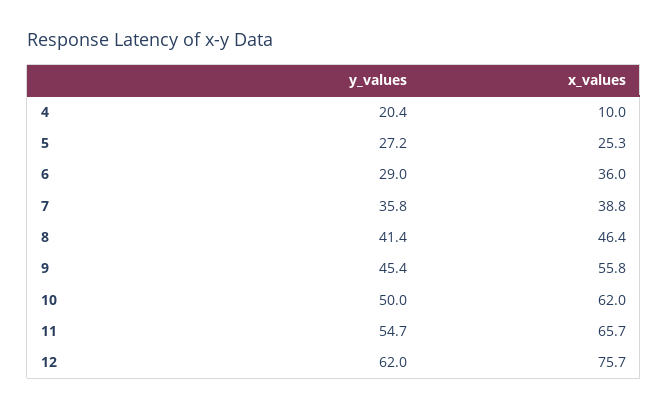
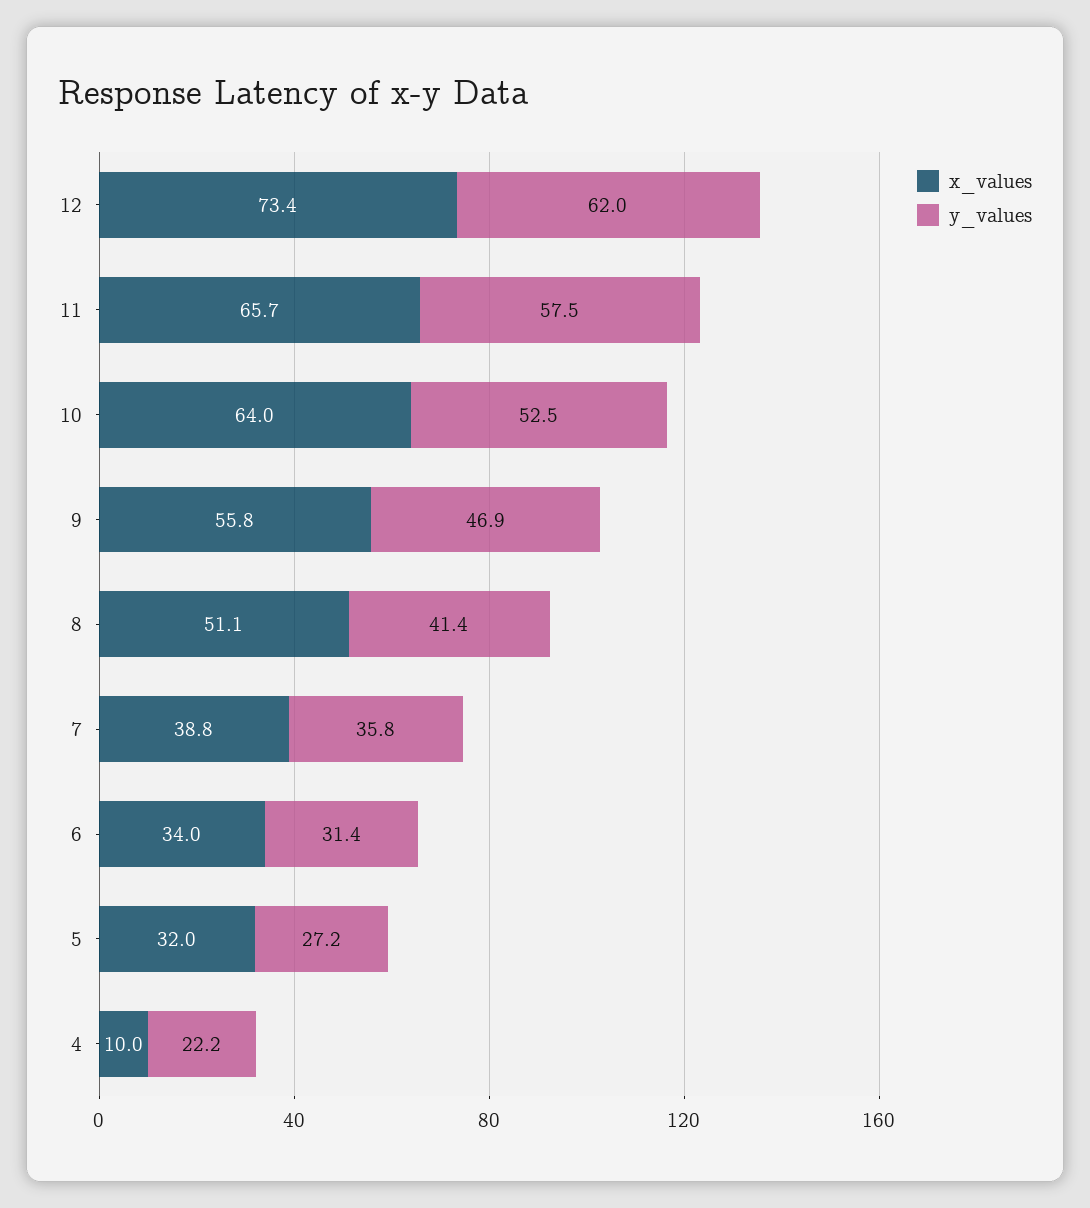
  {
    "y_values": {
-     "4": 20.4,
+     "4": 22.2,
      "5": 27.2,
-     "6": 29,
+     "6": 31.4,
      "7": 35.8,
      "8": 41.4,
-     "9": 45.4,
+     "9": 46.9,
-     "10": 50,
+     "10": 52.5,
-     "11": 54.7,
+     "11": 57.5,
      "12": 62
    },
    "x_values": {
      "4": 10,
-     "5": 25.3,
+     "5": 32,
-     "6": 36,
+     "6": 34,
      "7": 38.8,
-     "8": 46.4,
+     "8": 51.1,
      "9": 55.8,
-     "10": 62,
+     "10": 64,
      "11": 65.7,
-     "12": 75.7
+     "12": 73.4
    }
  }

